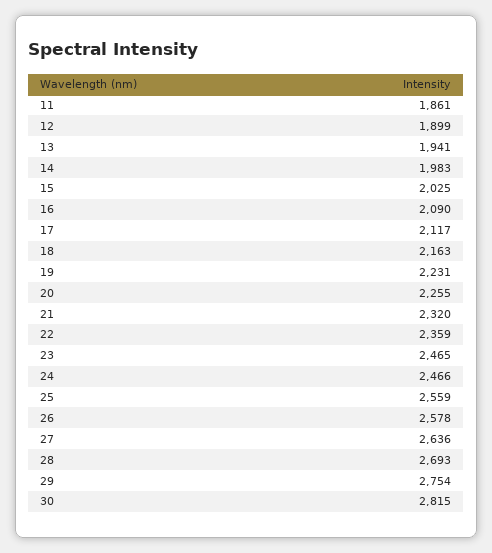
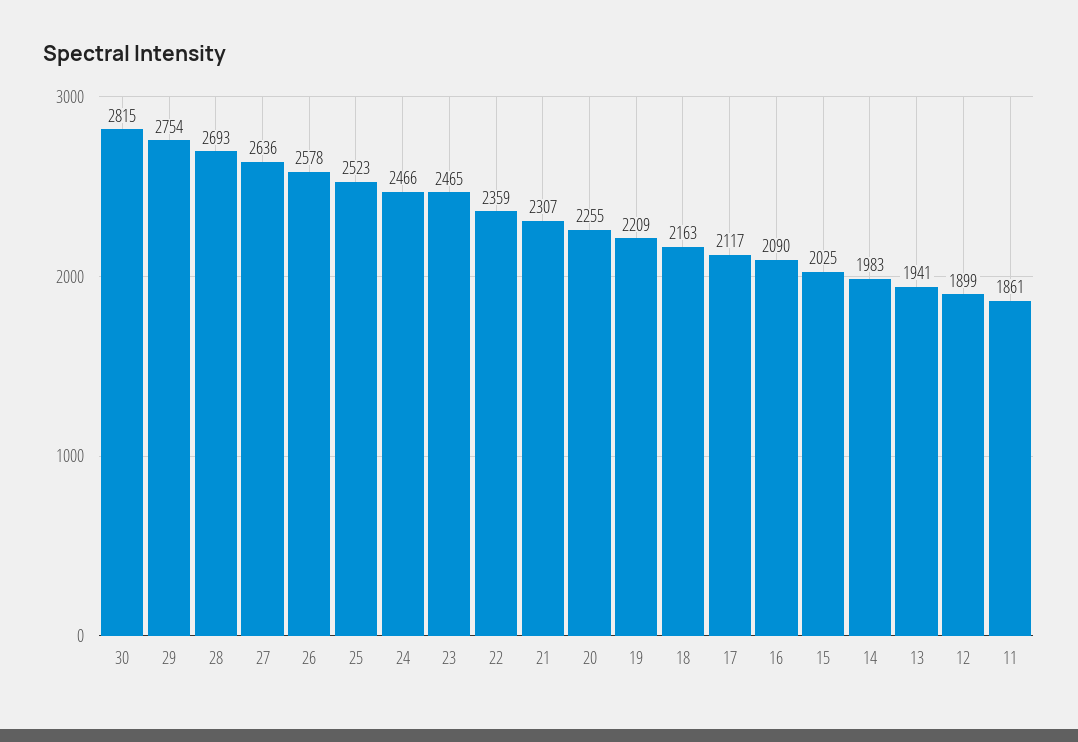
  {
    "11": 1861,
    "12": 1899,
    "13": 1941,
    "14": 1983,
    "15": 2025,
    "16": 2090,
    "17": 2117,
    "18": 2163,
-   "19": 2231,
+   "19": 2209,
    "20": 2255,
-   "21": 2320,
+   "21": 2307,
    "22": 2359,
    "23": 2465,
    "24": 2466,
-   "25": 2559,
+   "25": 2523,
    "26": 2578,
    "27": 2636,
    "28": 2693,
    "29": 2754,
    "30": 2815
  }

